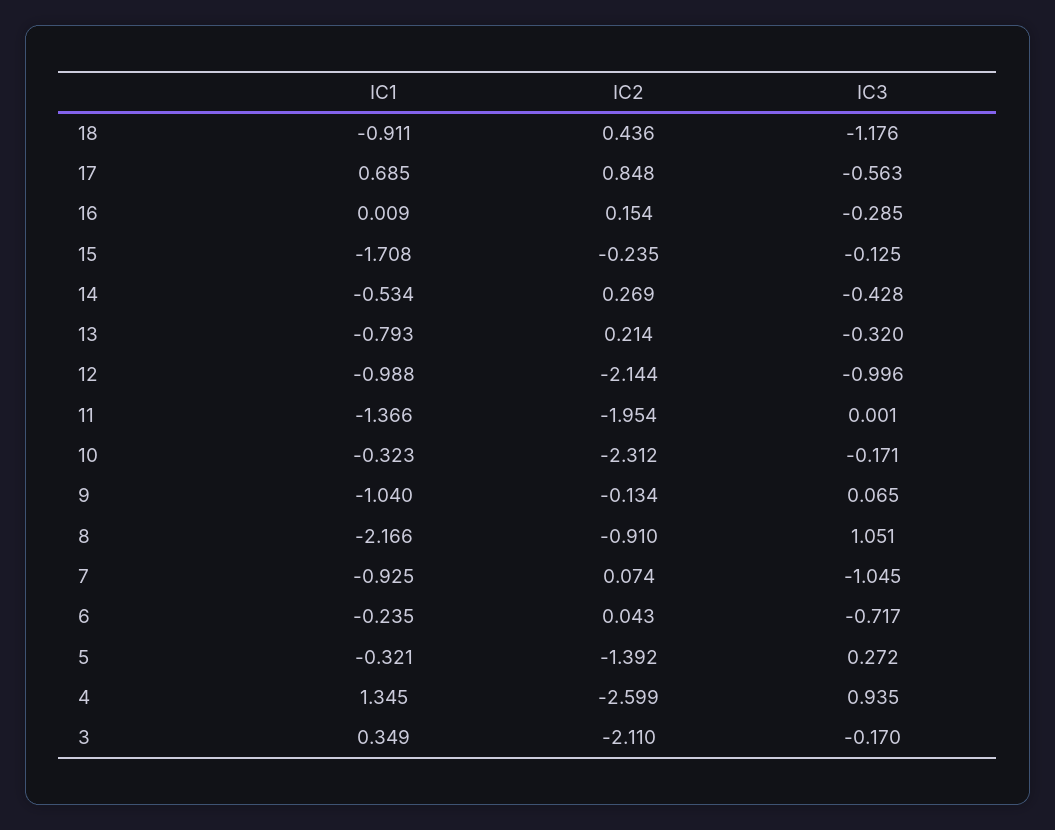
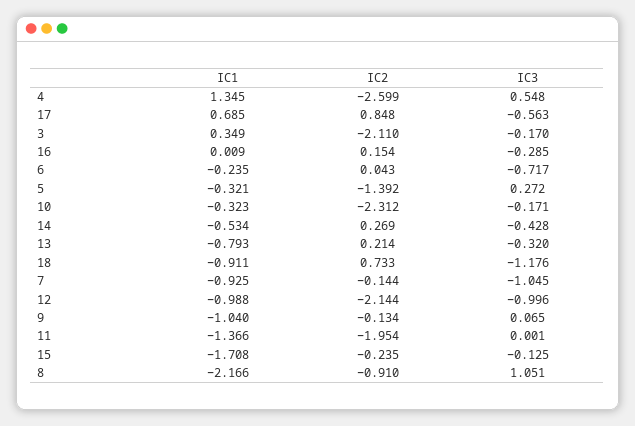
  {
    "IC1": {
      "18": -0.911,
      "17": 0.685,
      "16": 0.009,
      "15": -1.708,
      "14": -0.534,
      "13": -0.793,
      "12": -0.988,
      "11": -1.366,
      "10": -0.323,
      "9": -1.04,
      "8": -2.166,
      "7": -0.925,
      "6": -0.235,
      "5": -0.321,
      "4": 1.345,
      "3": 0.349
    },
    "IC2": {
-     "18": 0.436,
+     "18": 0.733,
      "17": 0.848,
      "16": 0.154,
      "15": -0.235,
      "14": 0.269,
      "13": 0.214,
      "12": -2.144,
      "11": -1.954,
      "10": -2.312,
      "9": -0.134,
      "8": -0.91,
-     "7": 0.074,
+     "7": -0.144,
      "6": 0.043,
      "5": -1.392,
      "4": -2.599,
      "3": -2.11
    },
    "IC3": {
      "18": -1.176,
      "17": -0.563,
      "16": -0.285,
      "15": -0.125,
      "14": -0.428,
      "13": -0.32,
      "12": -0.996,
      "11": 0.001,
      "10": -0.171,
      "9": 0.065,
      "8": 1.051,
      "7": -1.045,
      "6": -0.717,
      "5": 0.272,
-     "4": 0.935,
+     "4": 0.548,
      "3": -0.17
    }
  }

